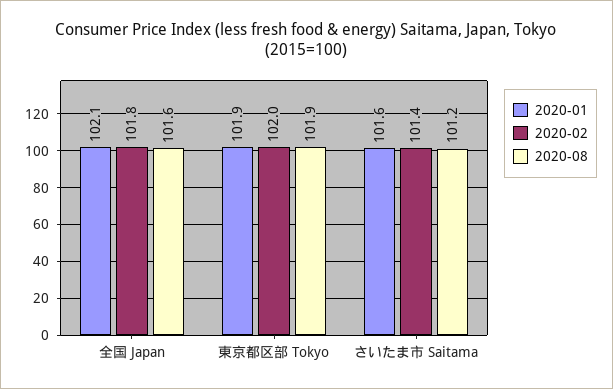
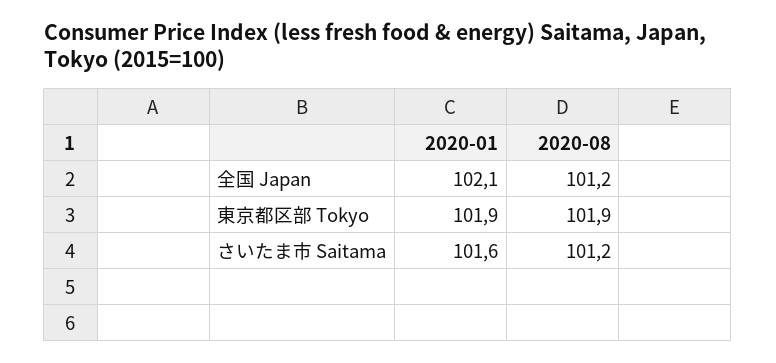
  {
    "2020-01": {
      "全国 Japan": 102.1,
      "東京都区部 Tokyo": 101.9,
      "さいたま市 Saitama": 101.6
    },
-   "2020-02": {
-     "全国 Japan": 101.8,
-     "東京都区部 Tokyo": 102,
-     "さいたま市 Saitama": 101.4
-   },
    "2020-08": {
-     "全国 Japan": 101.6,
+     "全国 Japan": 101.2,
      "東京都区部 Tokyo": 101.9,
      "さいたま市 Saitama": 101.2
    }
  }

